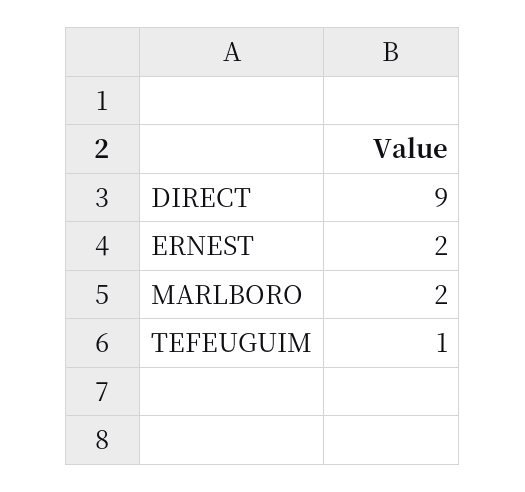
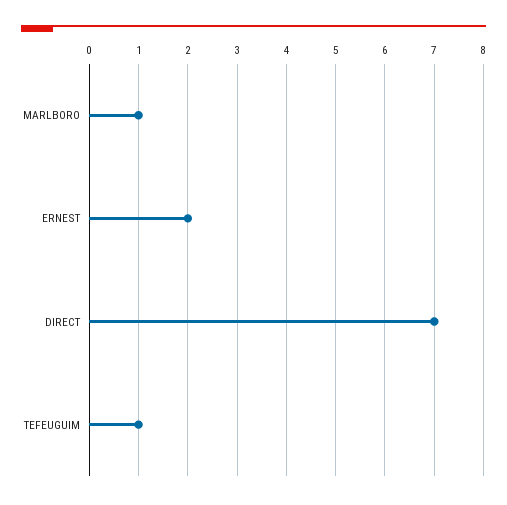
  {
-   "DIRECT": 9,
+   "DIRECT": 7,
    "ERNEST": 2,
-   "MARLBORO": 2,
+   "MARLBORO": 1,
    "TEFEUGUIM": 1
  }

